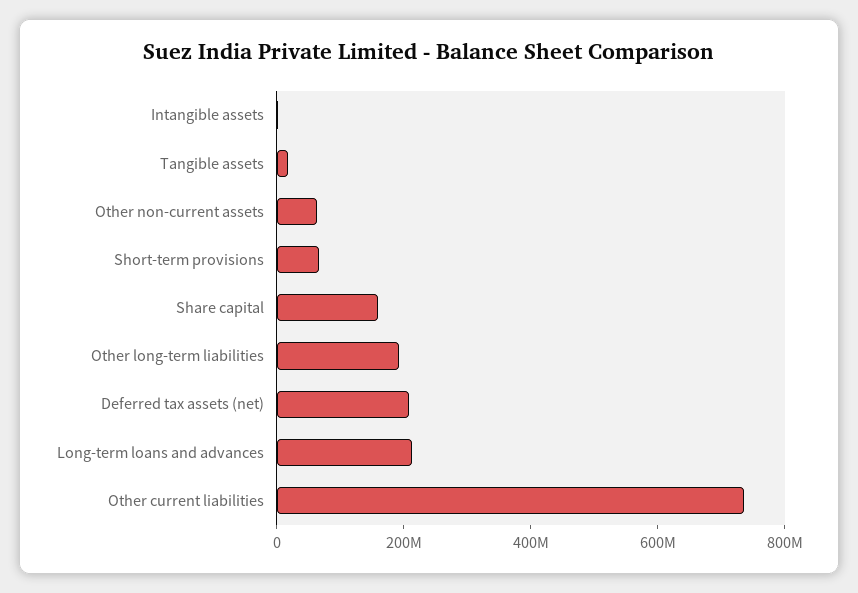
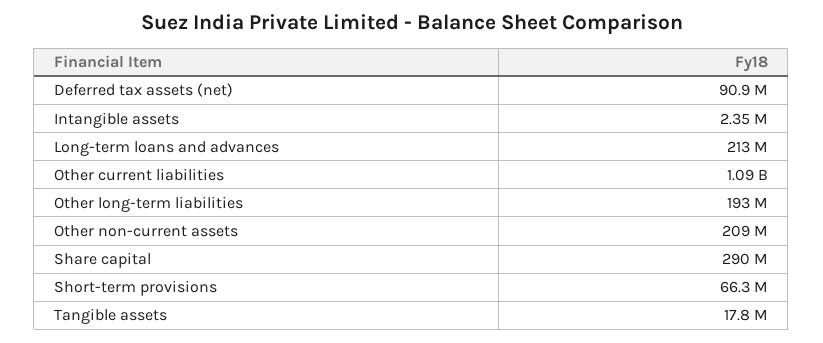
  {
    "Intangible assets": 2350000,
    "Tangible assets": 17800000,
-   "Other non-current assets": 50000000,
+   "Other non-current assets": 209000000,
    "Short-term provisions": 66300000,
-   "Share capital": 150000000,
+   "Share capital": 290000000,
    "Other long-term liabilities": 193000000,
-   "Deferred tax assets (net)": 200000000,
+   "Deferred tax assets (net)": 90900000,
    "Long-term loans and advances": 213000000,
-   "Other current liabilities": 750000000
+   "Other current liabilities": 1090000000
  }

